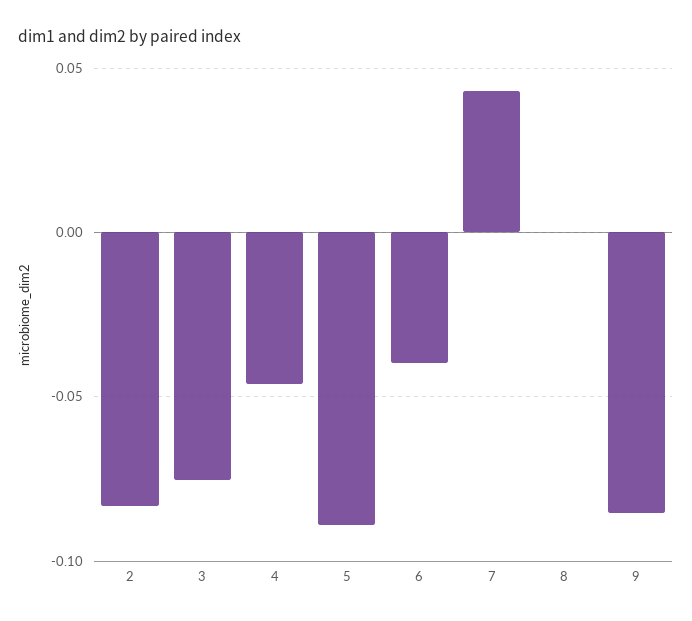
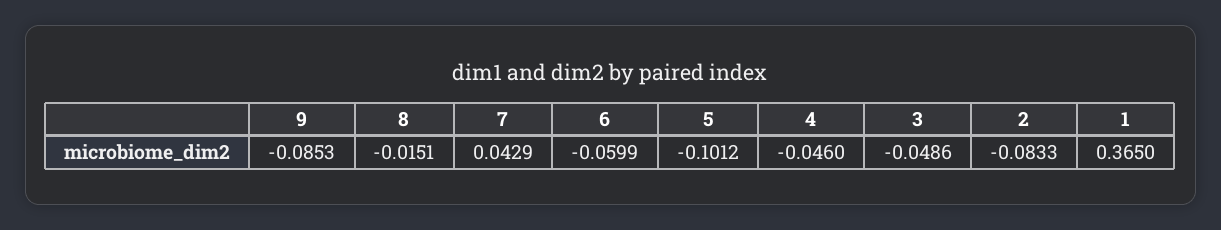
  {
    "2": -0.0833,
-   "3": -0.075,
+   "3": -0.0486,
    "4": -0.046,
-   "5": -0.09,
+   "5": -0.1012,
-   "6": -0.04,
+   "6": -0.0599,
    "7": 0.0429,
-   "8": 0,
+   "8": -0.0151,
-   "9": -0.0853
+   "9": -0.0853,
+   "1": 0.365
  }

